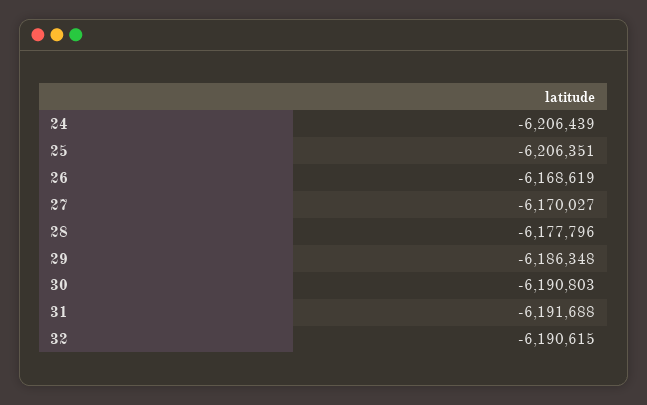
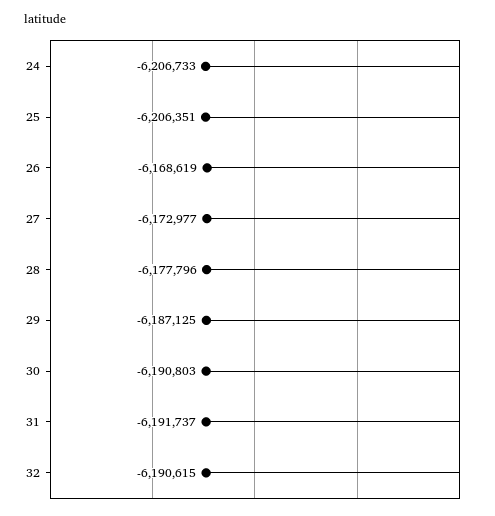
  {
-   "24": -6206439,
+   "24": -6206733,
    "25": -6206351,
    "26": -6168619,
-   "27": -6170027,
+   "27": -6172977,
    "28": -6177796,
-   "29": -6186348,
+   "29": -6187125,
    "30": -6190803,
-   "31": -6191688,
+   "31": -6191737,
    "32": -6190615
  }

